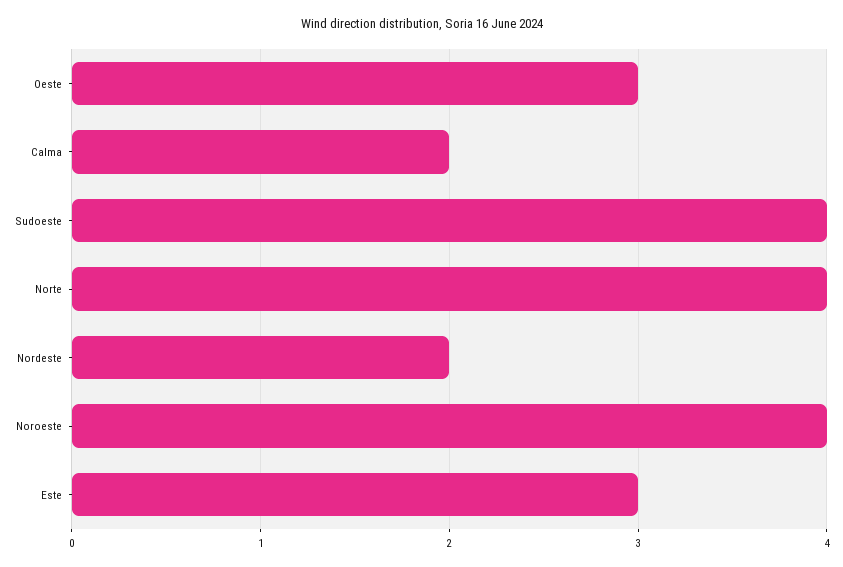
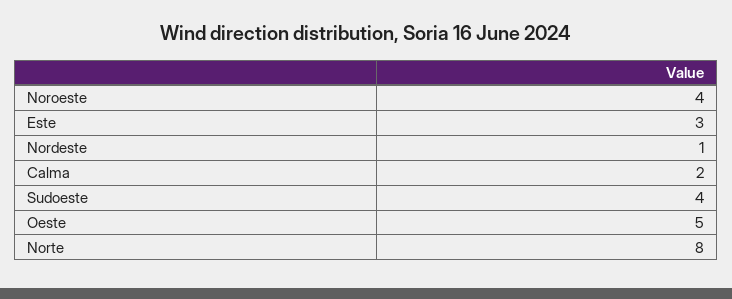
  {
-   "Oeste": 3,
+   "Oeste": 5,
    "Calma": 2,
    "Sudoeste": 4,
-   "Norte": 4,
+   "Norte": 8,
-   "Nordeste": 2,
+   "Nordeste": 1,
    "Noroeste": 4,
    "Este": 3
  }

